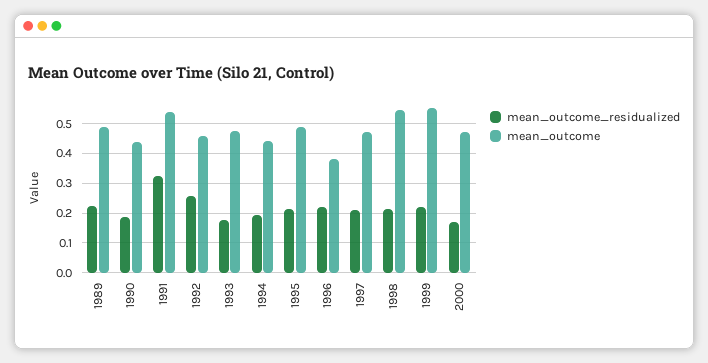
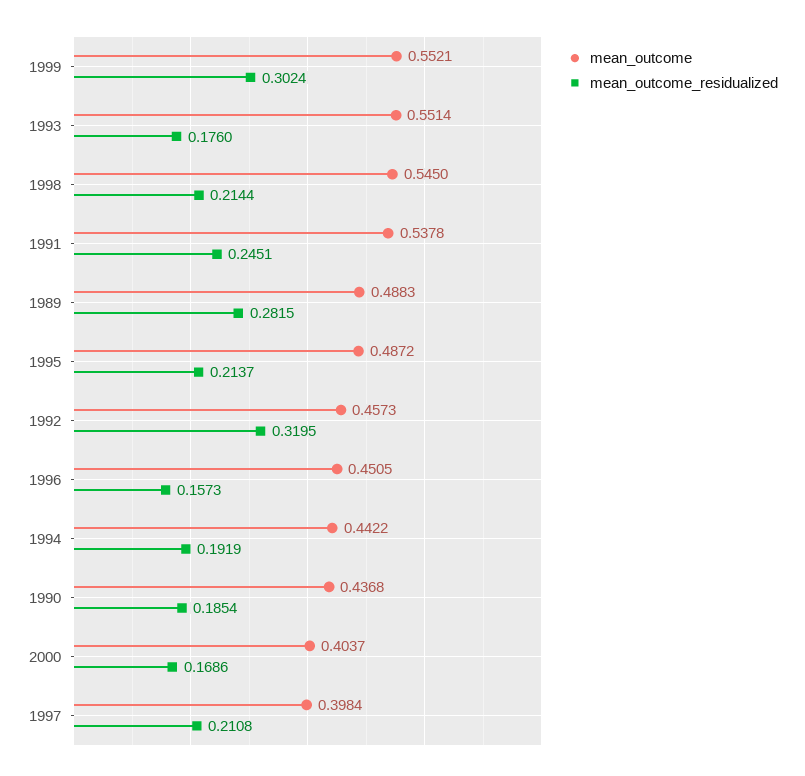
  {
    "mean_outcome_residualized": {
-     "1989": 0.225,
+     "1989": 0.2815,
      "1990": 0.1854,
-     "1991": 0.325,
+     "1991": 0.2451,
-     "1992": 0.25,
+     "1992": 0.3195,
      "1993": 0.176,
      "1994": 0.1919,
      "1995": 0.2137,
-     "1996": 0.225,
+     "1996": 0.1573,
      "1997": 0.2108,
      "1998": 0.2144,
-     "1999": 0.225,
+     "1999": 0.3024,
      "2000": 0.1686
    },
    "mean_outcome": {
      "1989": 0.4883,
      "1990": 0.4368,
      "1991": 0.5378,
      "1992": 0.4573,
-     "1993": 0.475,
+     "1993": 0.5514,
      "1994": 0.4422,
      "1995": 0.4872,
-     "1996": 0.375,
+     "1996": 0.4505,
-     "1997": 0.475,
+     "1997": 0.3984,
      "1998": 0.545,
      "1999": 0.5521,
-     "2000": 0.475
+     "2000": 0.4037
    }
  }

